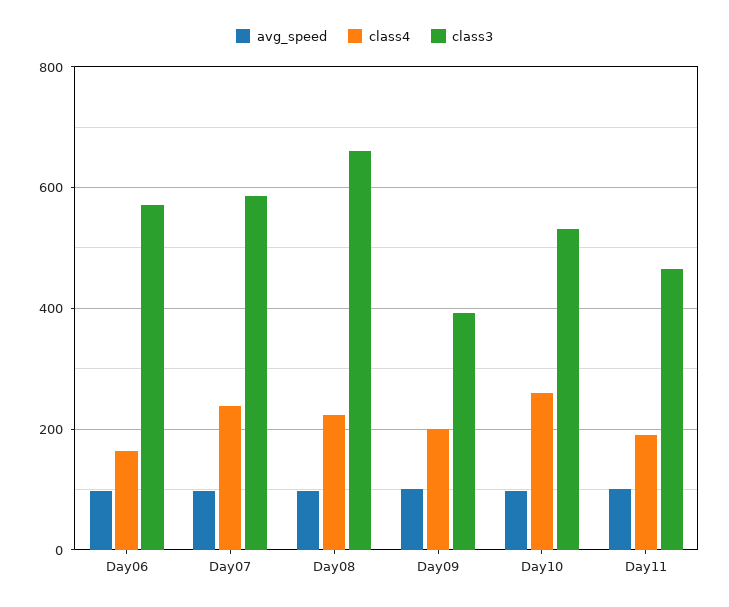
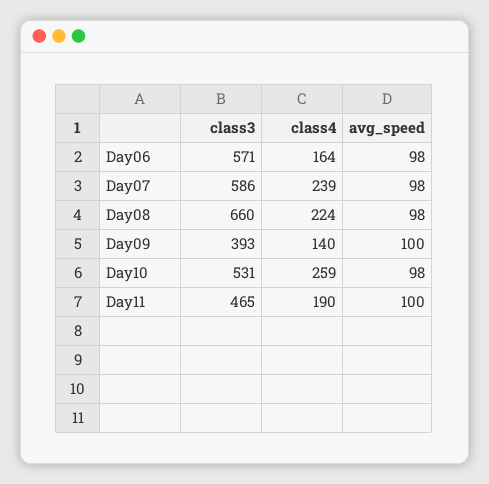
  {
    "avg_speed": {
      "Day06": 98,
      "Day07": 98,
      "Day08": 98,
      "Day09": 100,
      "Day10": 98,
      "Day11": 100
    },
    "class4": {
      "Day06": 164,
      "Day07": 239,
      "Day08": 224,
-     "Day09": 200,
+     "Day09": 140,
      "Day10": 259,
      "Day11": 190
    },
    "class3": {
      "Day06": 571,
      "Day07": 586,
      "Day08": 660,
      "Day09": 393,
      "Day10": 531,
      "Day11": 465
    }
  }

